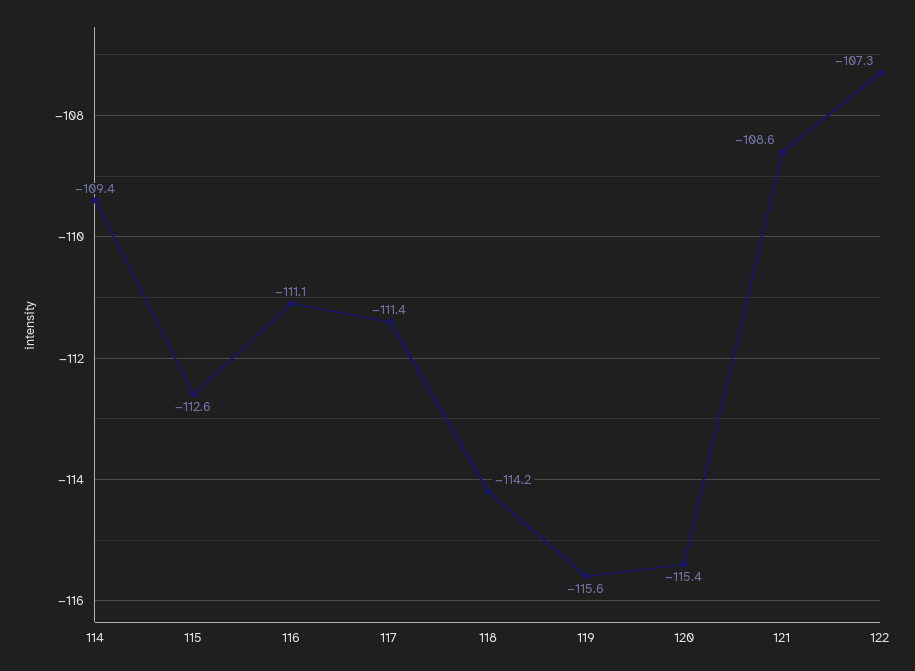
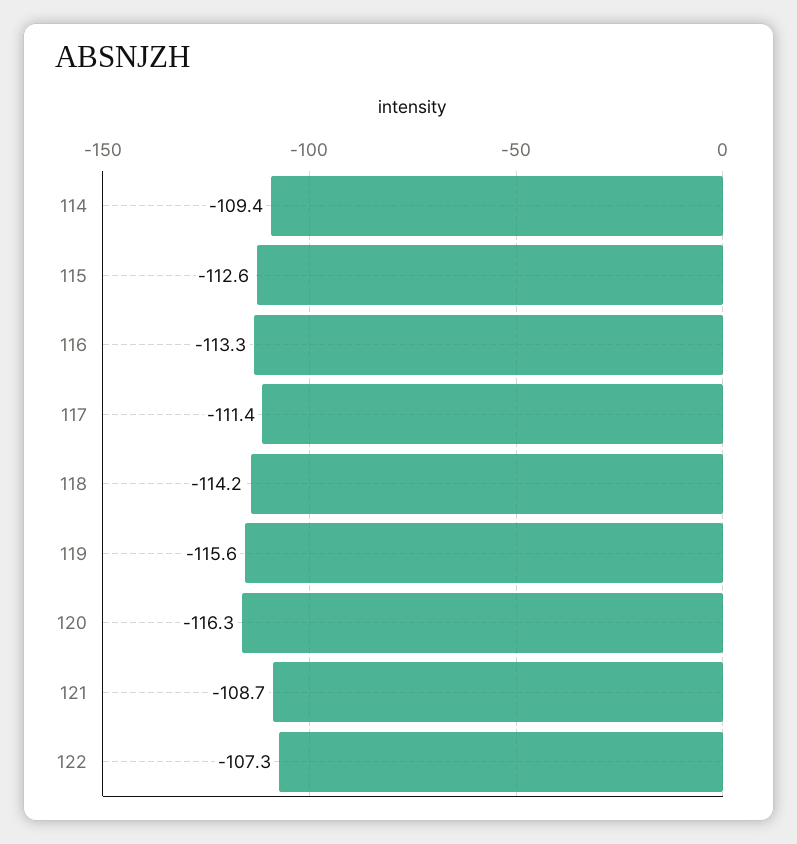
  {
    "114": -109.4,
    "115": -112.6,
-   "116": -111.1,
+   "116": -113.3,
    "117": -111.4,
    "118": -114.2,
    "119": -115.6,
-   "120": -115.4,
+   "120": -116.3,
-   "121": -108.6,
+   "121": -108.7,
    "122": -107.3
  }

